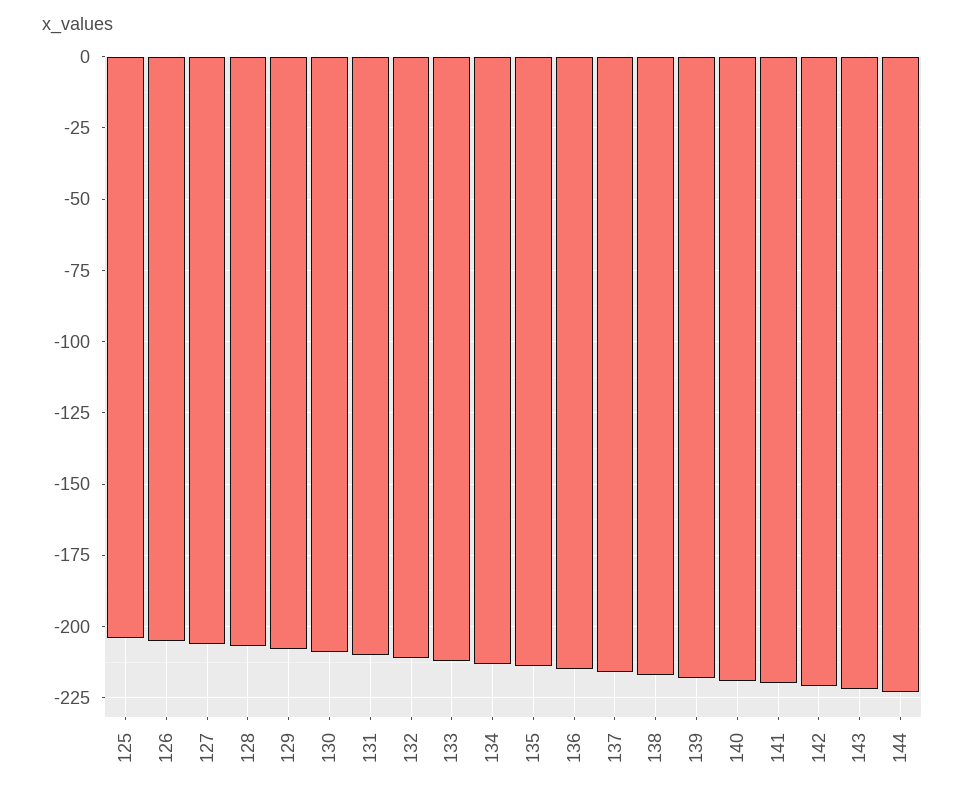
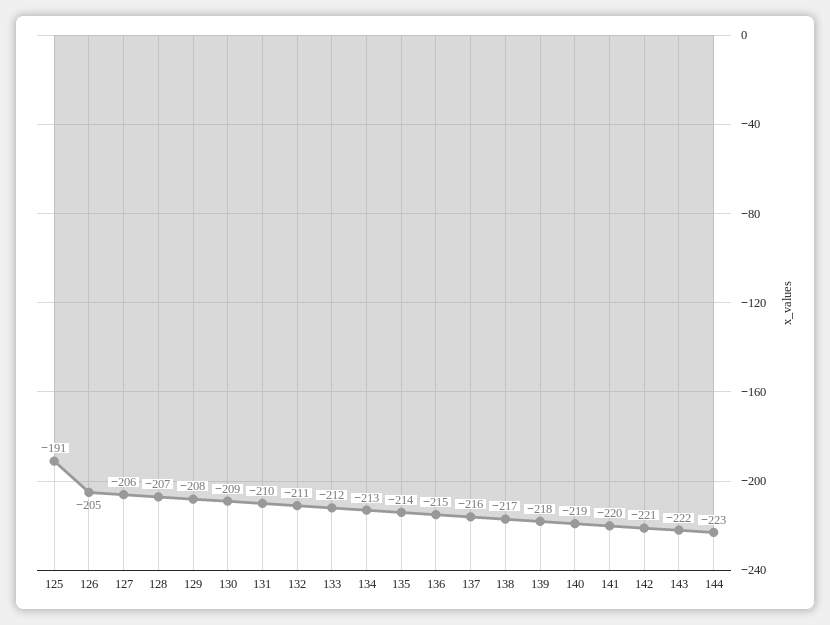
  {
-   "125": -205,
+   "125": -191,
    "126": -205,
    "127": -206,
    "128": -207,
    "129": -208,
    "130": -209,
    "131": -210,
    "132": -211,
    "133": -212,
    "134": -213,
    "135": -214,
    "136": -215,
    "137": -216,
    "138": -217,
    "139": -218,
    "140": -219,
    "141": -220,
    "142": -221,
    "143": -222,
    "144": -223
  }

